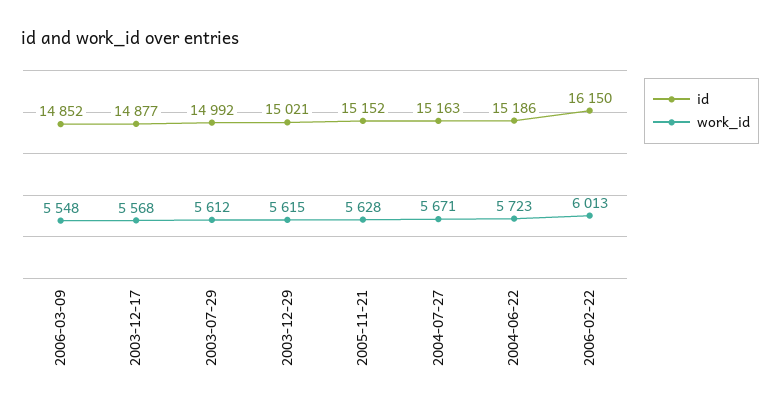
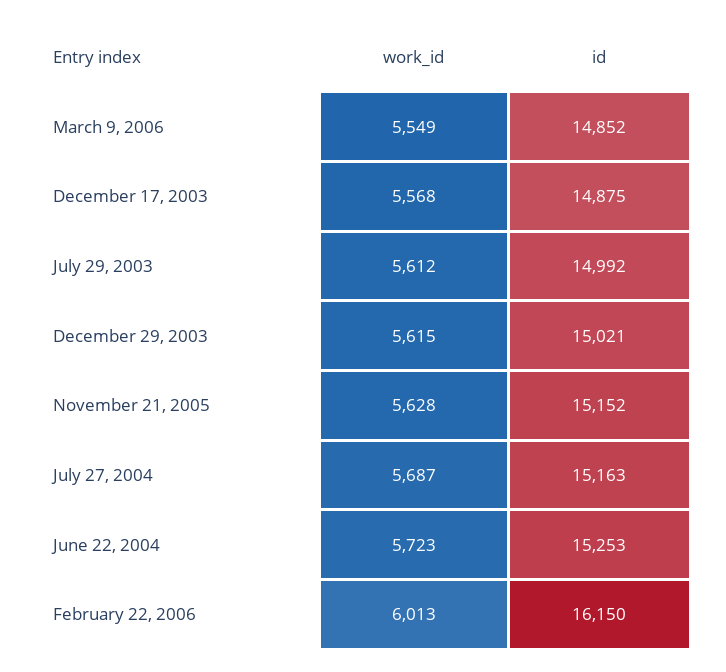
  {
    "id": {
      "2006-03-09": 14852,
-     "2003-12-17": 14877,
+     "2003-12-17": 14875,
      "2003-07-29": 14992,
      "2003-12-29": 15021,
      "2005-11-21": 15152,
      "2004-07-27": 15163,
-     "2004-06-22": 15186,
+     "2004-06-22": 15253,
      "2006-02-22": 16150
    },
    "work_id": {
-     "2006-03-09": 5548,
+     "2006-03-09": 5549,
      "2003-12-17": 5568,
      "2003-07-29": 5612,
      "2003-12-29": 5615,
      "2005-11-21": 5628,
-     "2004-07-27": 5671,
+     "2004-07-27": 5687,
      "2004-06-22": 5723,
      "2006-02-22": 6013
    }
  }

